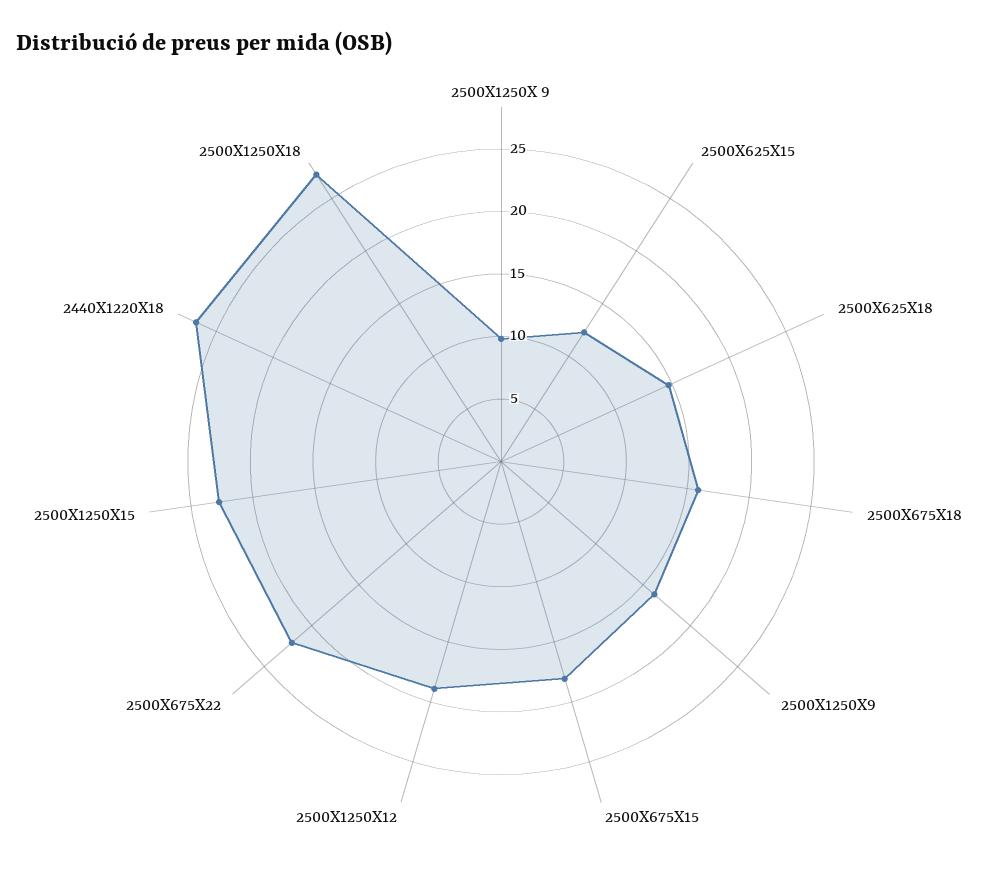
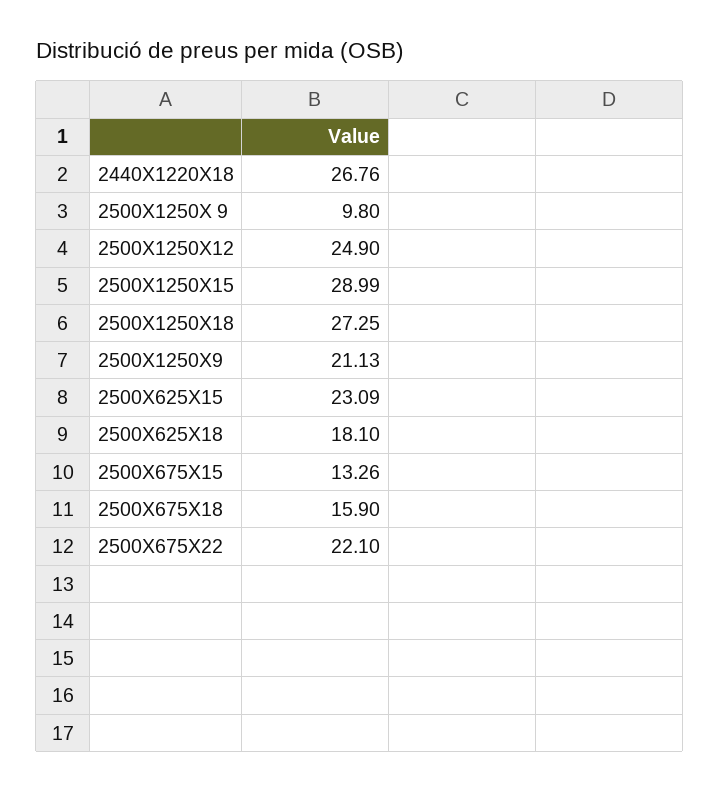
  {
    "2500X1250X 9": 9.8,
-   "2500X625X15": 12,
+   "2500X625X15": 23.09,
-   "2500X625X18": 15,
+   "2500X625X18": 18.1,
    "2500X675X18": 15.9,
-   "2500X1250X9": 16,
+   "2500X1250X9": 21.13,
-   "2500X675X15": 18,
+   "2500X675X15": 13.26,
-   "2500X1250X12": 19,
+   "2500X1250X12": 24.9,
    "2500X675X22": 22.1,
-   "2500X1250X15": 23,
+   "2500X1250X15": 28.99,
    "2440X1220X18": 26.76,
    "2500X1250X18": 27.25
  }

